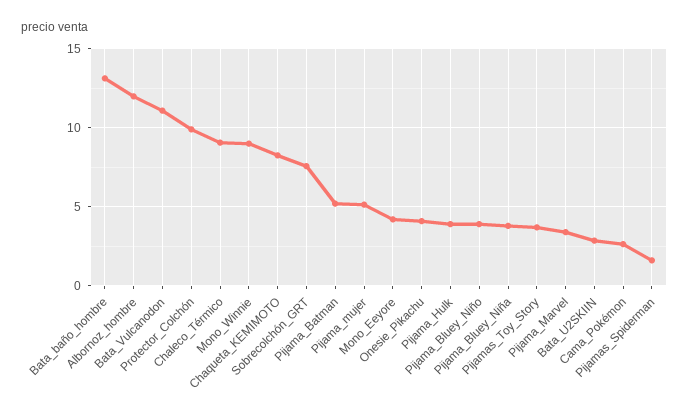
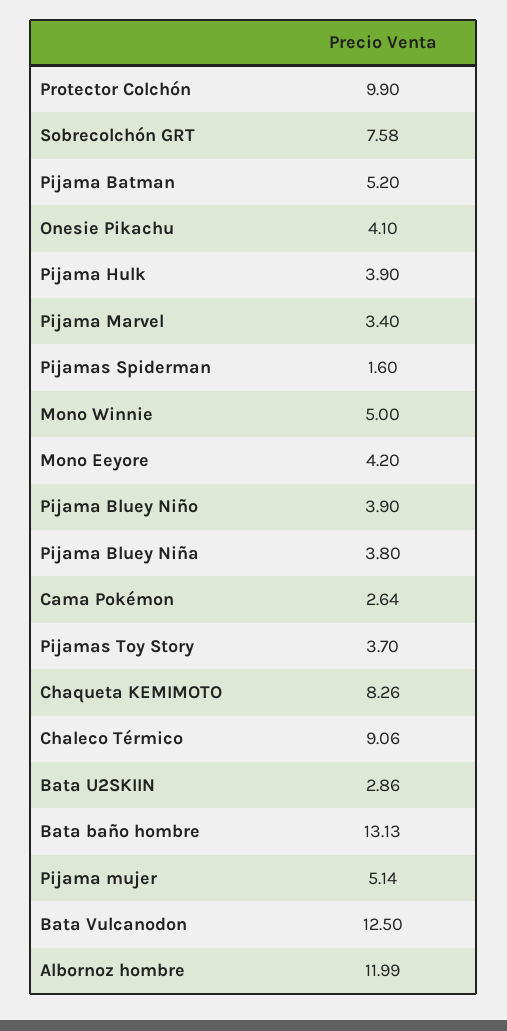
  {
    "Bata_baño_hombre": 13.13,
    "Albornoz_hombre": 11.99,
-   "Bata_Vulcanodon": 11,
+   "Bata_Vulcanodon": 12.5,
    "Protector_Colchón": 9.9,
    "Chaleco_Térmico": 9.06,
-   "Mono_Winnie": 9,
+   "Mono_Winnie": 5,
    "Chaqueta_KEMIMOTO": 8.26,
    "Sobrecolchón_GRT": 7.58,
    "Pijama_Batman": 5.2,
    "Pijama_mujer": 5.14,
    "Mono_Eeyore": 4.2,
    "Onesie_Pikachu": 4.1,
    "Pijama_Hulk": 3.9,
    "Pijama_Bluey_Niño": 3.9,
    "Pijama_Bluey_Niña": 3.8,
    "Pijamas_Toy_Story": 3.7,
    "Pijama_Marvel": 3.4,
    "Bata_U2SKIIN": 2.86,
    "Cama_Pokémon": 2.64,
    "Pijamas_Spiderman": 1.6
  }

